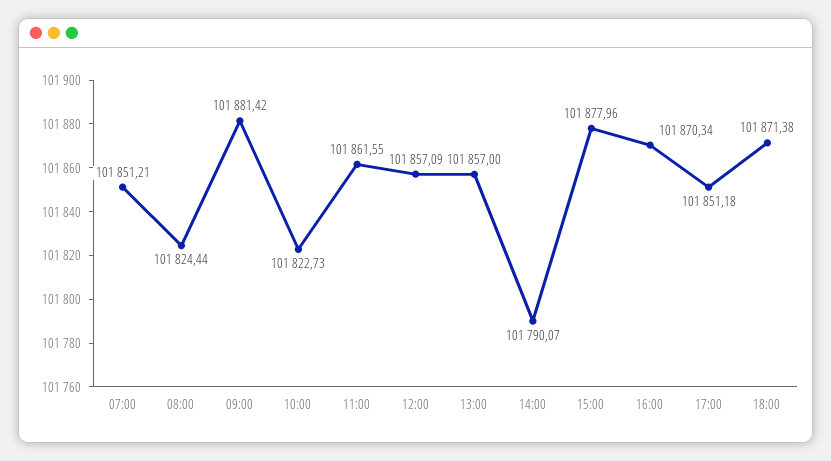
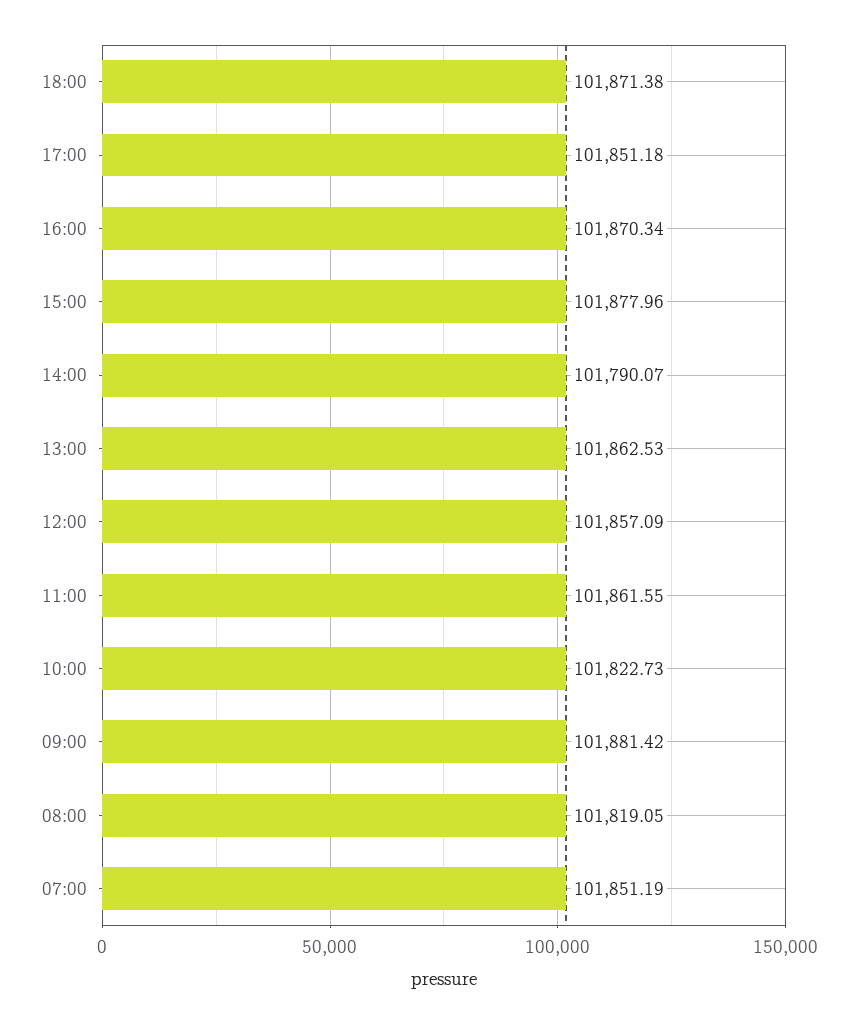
  {
-   "07:00": 101851.21,
+   "07:00": 101851.19,
-   "08:00": 101824.44,
+   "08:00": 101819.05,
    "09:00": 101881.42,
    "10:00": 101822.73,
    "11:00": 101861.55,
    "12:00": 101857.09,
-   "13:00": 101857,
+   "13:00": 101862.53,
    "14:00": 101790.07,
    "15:00": 101877.96,
    "16:00": 101870.34,
    "17:00": 101851.18,
    "18:00": 101871.38
  }

